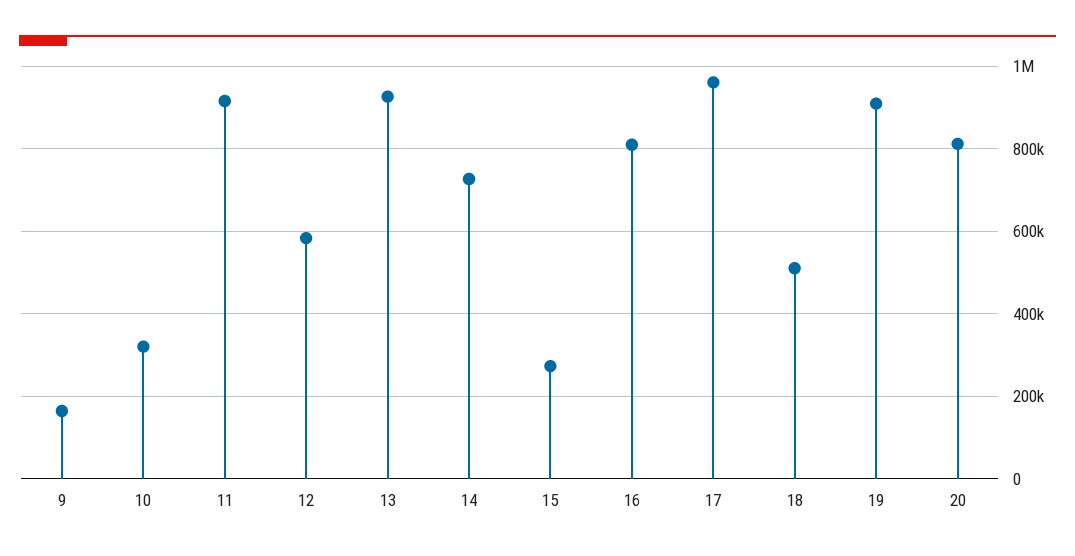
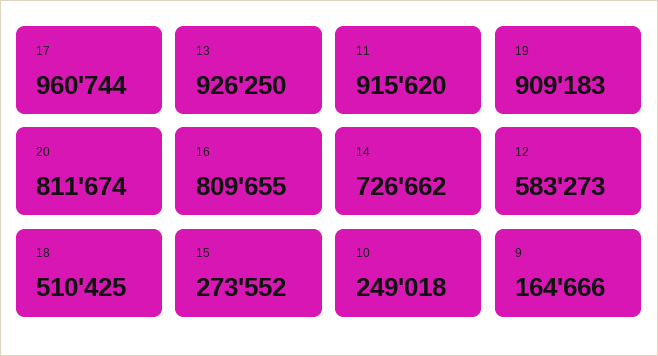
  {
    "9": 164666,
-   "10": 320000,
+   "10": 249018,
    "11": 915620,
    "12": 583273,
    "13": 926250,
    "14": 726662,
    "15": 273552,
    "16": 809655,
    "17": 960744,
    "18": 510425,
    "19": 909183,
    "20": 811674
  }

